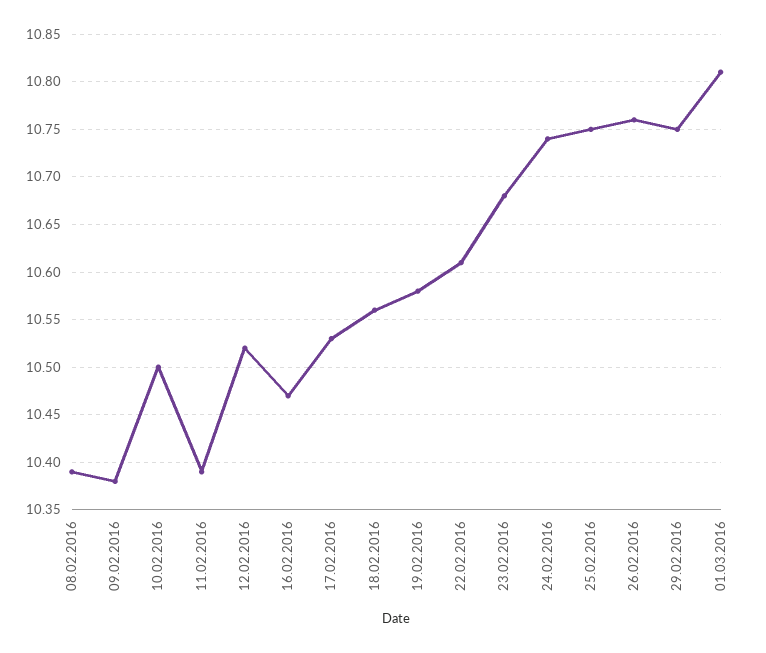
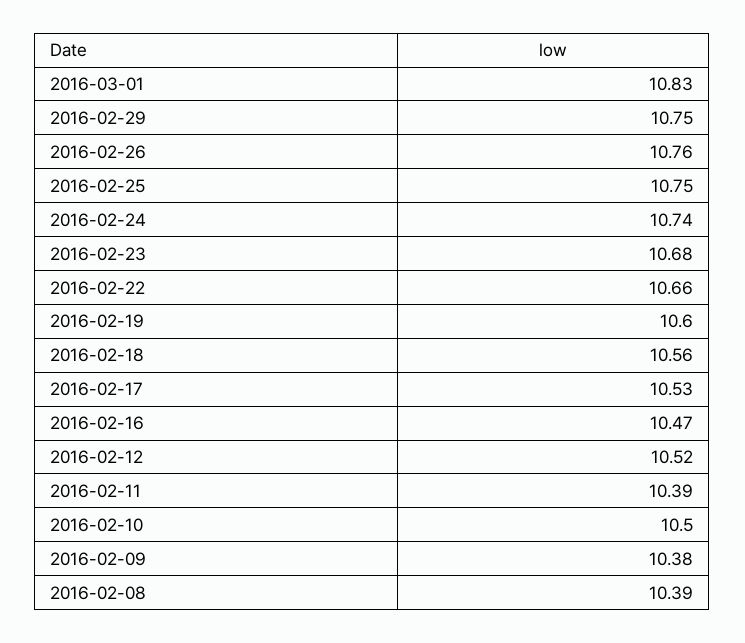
  {
    "08.02.2016": 10.39,
    "09.02.2016": 10.38,
    "10.02.2016": 10.5,
    "11.02.2016": 10.39,
    "12.02.2016": 10.52,
    "16.02.2016": 10.47,
    "17.02.2016": 10.53,
    "18.02.2016": 10.56,
-   "19.02.2016": 10.58,
+   "19.02.2016": 10.6,
-   "22.02.2016": 10.61,
+   "22.02.2016": 10.66,
    "23.02.2016": 10.68,
    "24.02.2016": 10.74,
    "25.02.2016": 10.75,
    "26.02.2016": 10.76,
    "29.02.2016": 10.75,
-   "01.03.2016": 10.81
+   "01.03.2016": 10.83
  }

